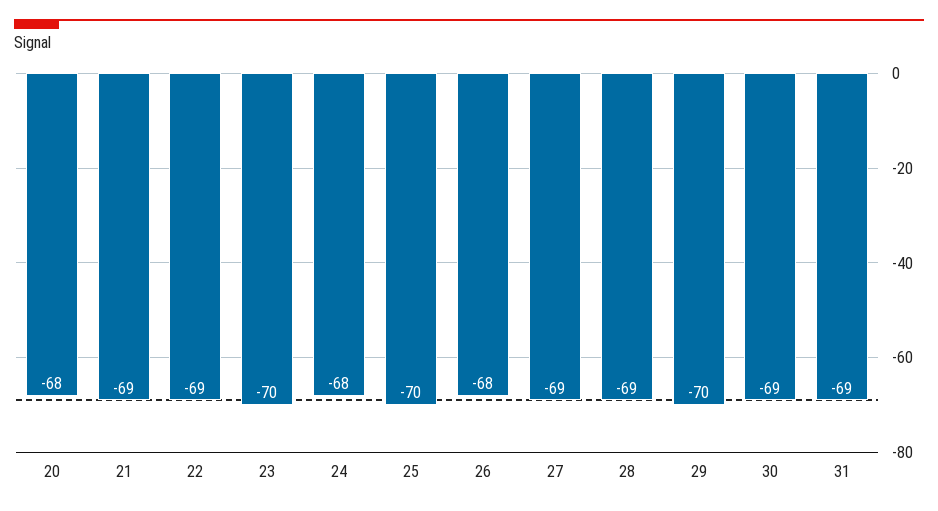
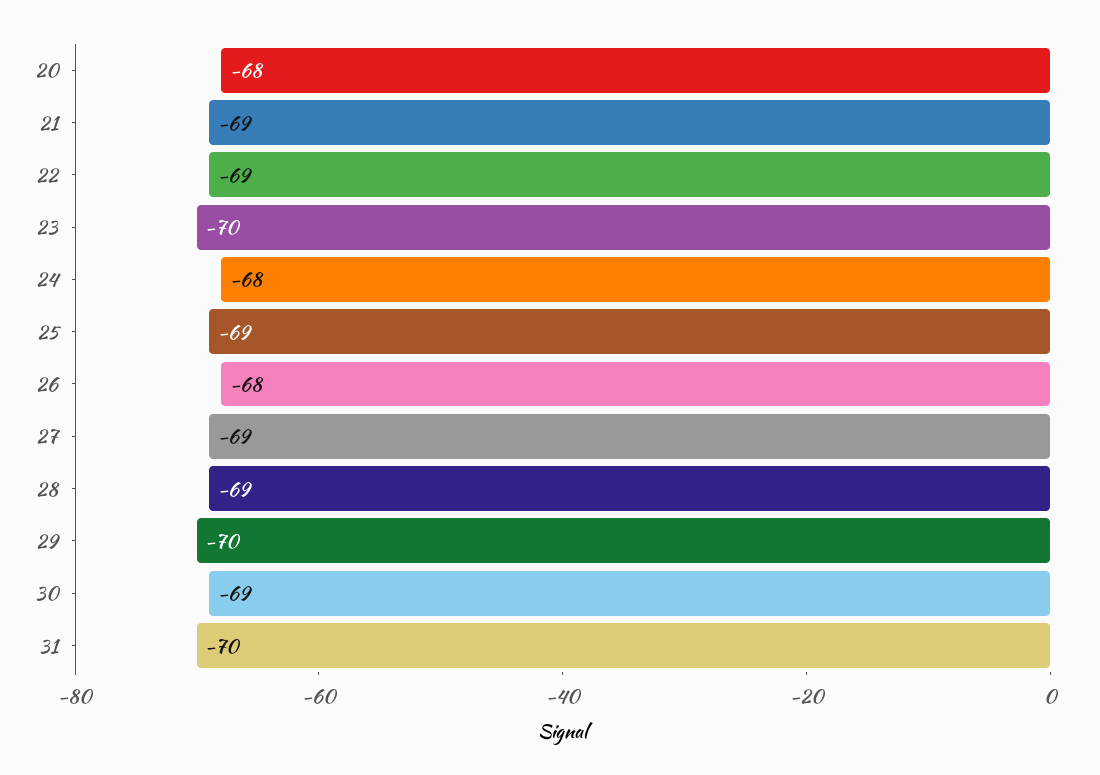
  {
    "20": -68,
    "21": -69,
    "22": -69,
    "23": -70,
    "24": -68,
-   "25": -70,
+   "25": -69,
    "26": -68,
    "27": -69,
    "28": -69,
    "29": -70,
    "30": -69,
-   "31": -69
+   "31": -70
  }

